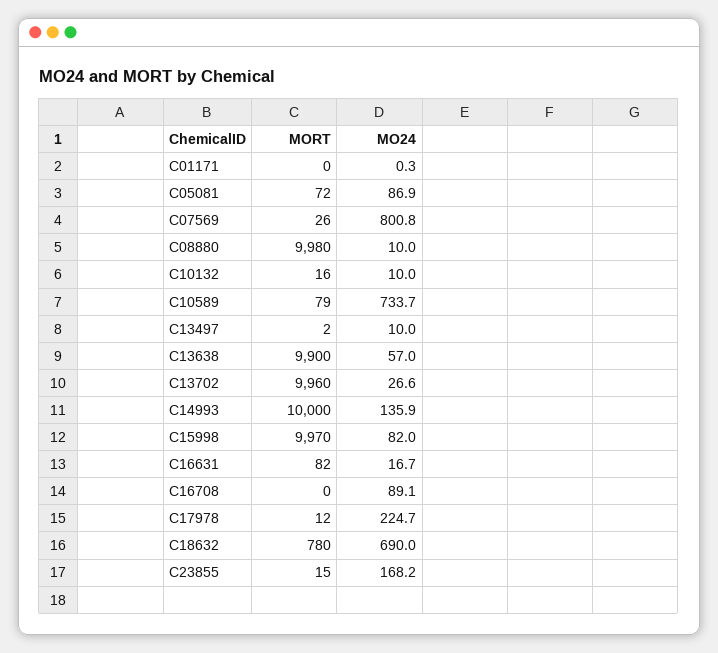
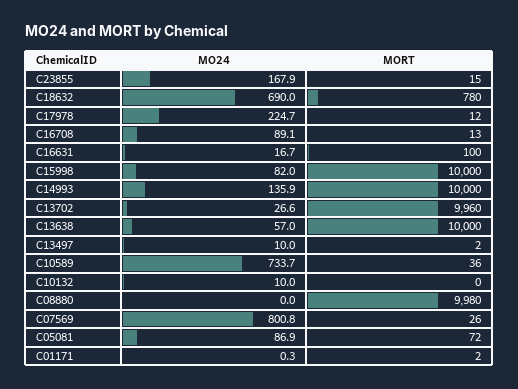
  {
    "MORT": {
-     "C01171": 0,
+     "C01171": 2,
      "C05081": 72,
      "C07569": 26,
      "C08880": 9980,
-     "C10132": 16,
+     "C10132": 0,
-     "C10589": 79,
+     "C10589": 36,
      "C13497": 2,
-     "C13638": 9900,
+     "C13638": 10000,
      "C13702": 9960,
      "C14993": 10000,
-     "C15998": 9970,
+     "C15998": 10000,
-     "C16631": 82,
+     "C16631": 100,
-     "C16708": 0,
+     "C16708": 13,
      "C17978": 12,
      "C18632": 780,
      "C23855": 15
    },
    "MO24": {
      "C01171": 0.3,
      "C05081": 86.9,
      "C07569": 800.8,
-     "C08880": 10,
+     "C08880": 0,
      "C10132": 10,
      "C10589": 733.7,
      "C13497": 10,
      "C13638": 57,
      "C13702": 26.6,
      "C14993": 135.9,
      "C15998": 82,
      "C16631": 16.7,
      "C16708": 89.1,
      "C17978": 224.7,
      "C18632": 690,
-     "C23855": 168.2
+     "C23855": 167.9
    }
  }

